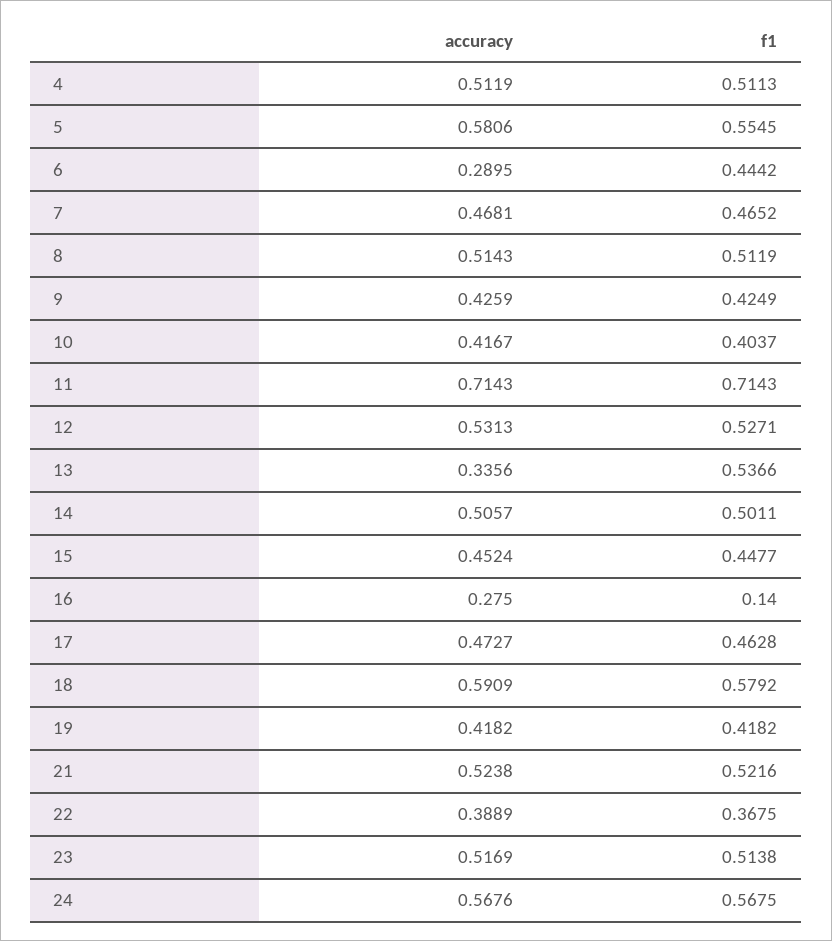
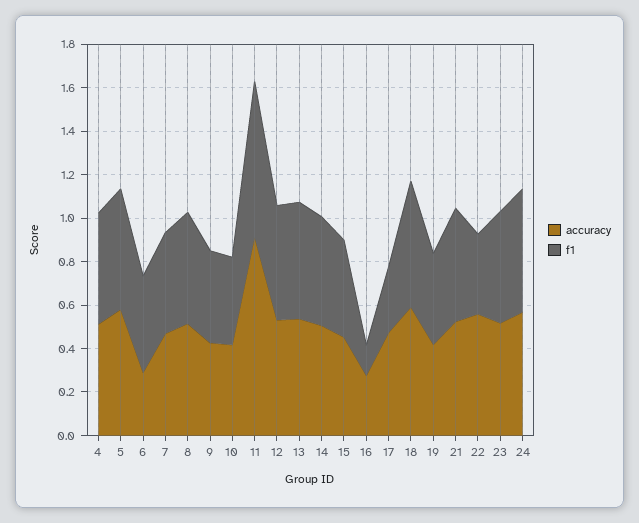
  {
    "accuracy": {
      "4": 0.5119,
      "5": 0.5806,
      "6": 0.2895,
      "7": 0.4681,
      "8": 0.5143,
      "9": 0.4259,
      "10": 0.4167,
-     "11": 0.7143,
+     "11": 0.9,
      "12": 0.5313,
-     "13": 0.3356,
+     "13": 0.55,
      "14": 0.5057,
      "15": 0.4524,
      "16": 0.275,
      "17": 0.4727,
      "18": 0.5909,
      "19": 0.4182,
      "21": 0.5238,
-     "22": 0.3889,
+     "22": 0.55,
      "23": 0.5169,
      "24": 0.5676
    },
    "f1": {
      "4": 0.5113,
      "5": 0.5545,
      "6": 0.4442,
      "7": 0.4652,
      "8": 0.5119,
      "9": 0.4249,
      "10": 0.4037,
      "11": 0.7143,
      "12": 0.5271,
      "13": 0.5366,
      "14": 0.5011,
      "15": 0.4477,
      "16": 0.14,
-     "17": 0.4628,
+     "17": 0.3,
      "18": 0.5792,
      "19": 0.4182,
      "21": 0.5216,
      "22": 0.3675,
      "23": 0.5138,
      "24": 0.5675
    }
  }

